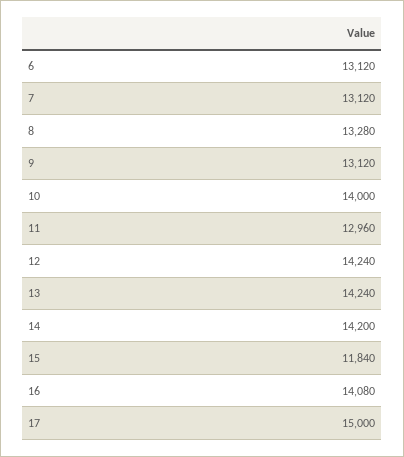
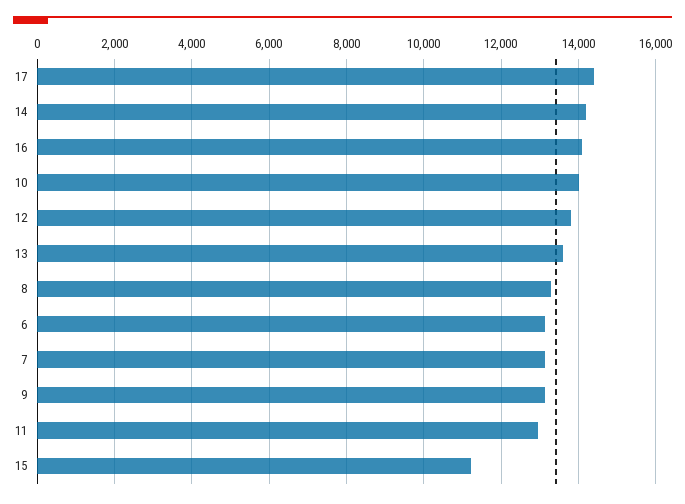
  {
    "6": 13120,
    "7": 13120,
    "8": 13280,
    "9": 13120,
    "10": 14000,
    "11": 12960,
-   "12": 14240,
+   "12": 13800,
-   "13": 14240,
+   "13": 13600,
    "14": 14200,
-   "15": 11840,
+   "15": 11200,
    "16": 14080,
-   "17": 15000
+   "17": 14400
  }

